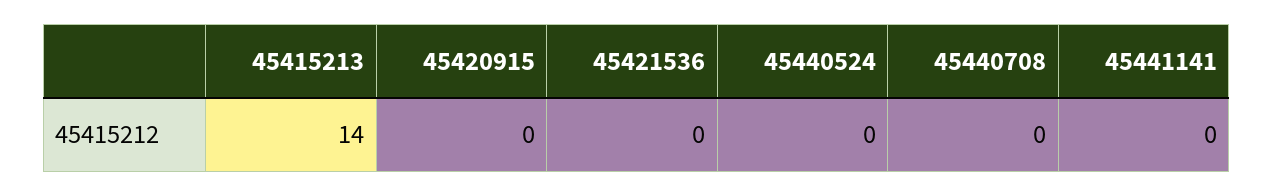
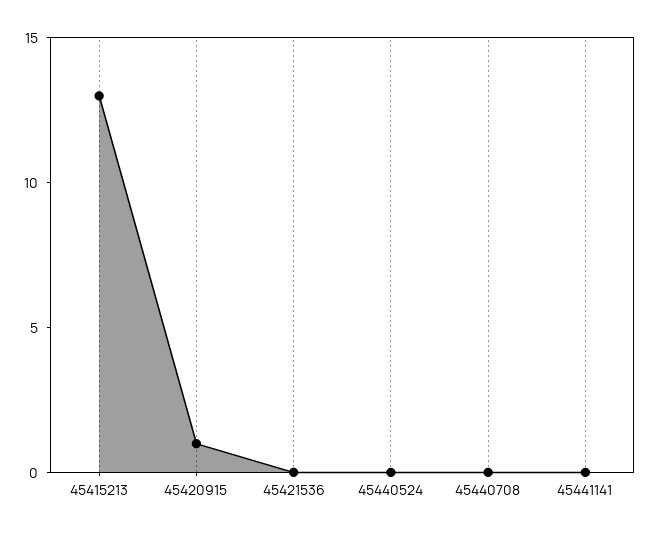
  {
-   "45415213": 14,
+   "45415213": 13,
-   "45420915": 0,
+   "45420915": 1,
    "45421536": 0,
    "45440524": 0,
    "45440708": 0,
    "45441141": 0
  }

